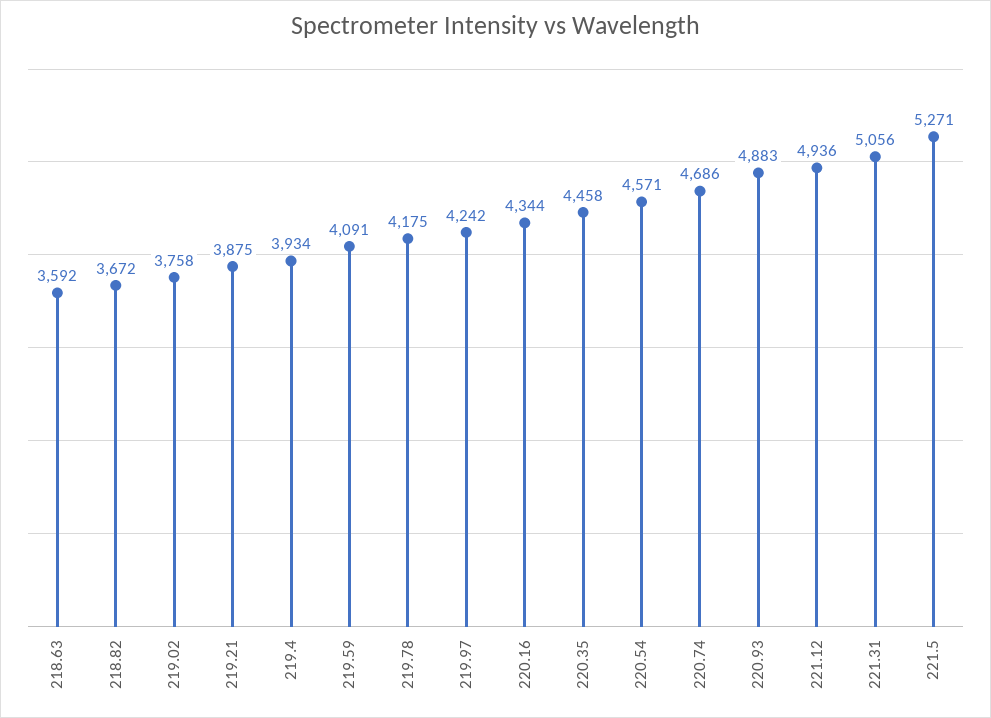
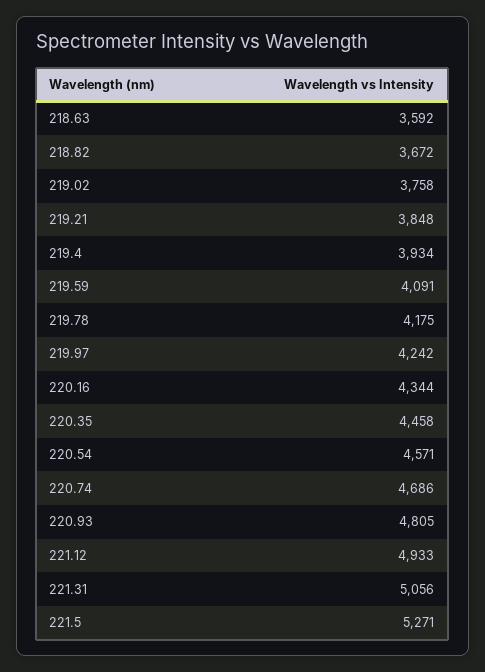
  {
    "218.63": 3592,
    "218.82": 3672,
    "219.02": 3758,
-   "219.21": 3875,
+   "219.21": 3848,
    "219.4": 3934,
    "219.59": 4091,
    "219.78": 4175,
    "219.97": 4242,
    "220.16": 4344,
    "220.35": 4458,
    "220.54": 4571,
    "220.74": 4686,
-   "220.93": 4883,
+   "220.93": 4805,
-   "221.12": 4936,
+   "221.12": 4933,
    "221.31": 5056,
    "221.5": 5271
  }

